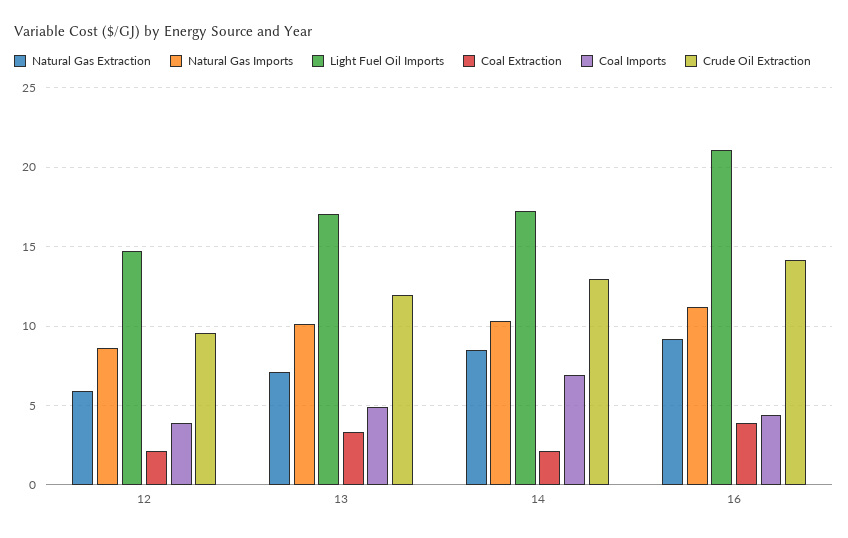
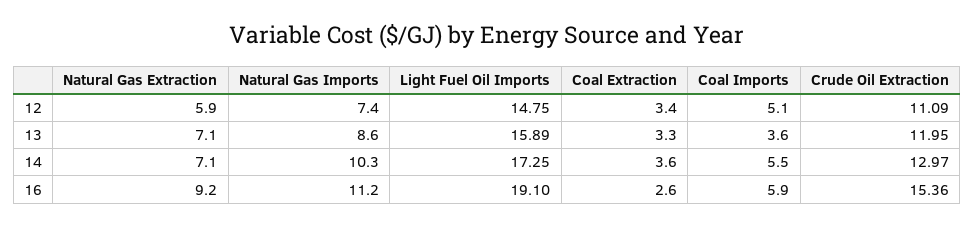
  {
    "Natural Gas Extraction": {
      "12": 5.9,
      "13": 7.1,
-     "14": 8.5,
+     "14": 7.1,
      "16": 9.2
    },
    "Natural Gas Imports": {
-     "12": 8.5,
+     "12": 7.4,
-     "13": 10,
+     "13": 8.6,
      "14": 10.3,
      "16": 11.2
    },
    "Light Fuel Oil Imports": {
      "12": 14.75,
-     "13": 17,
+     "13": 15.89,
      "14": 17.25,
-     "16": 21
+     "16": 19.1
    },
    "Coal Extraction": {
-     "12": 2,
+     "12": 3.4,
      "13": 3.3,
-     "14": 2,
+     "14": 3.6,
-     "16": 4
+     "16": 2.6
    },
    "Coal Imports": {
-     "12": 4,
+     "12": 5.1,
-     "13": 5,
+     "13": 3.6,
-     "14": 7,
+     "14": 5.5,
-     "16": 4.5
+     "16": 5.9
    },
    "Crude Oil Extraction": {
-     "12": 9.5,
+     "12": 11.09,
      "13": 11.95,
      "14": 12.97,
-     "16": 14
+     "16": 15.36
    }
  }

